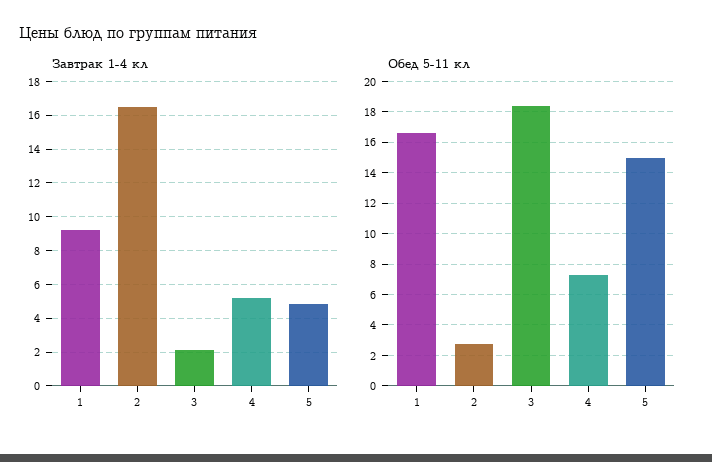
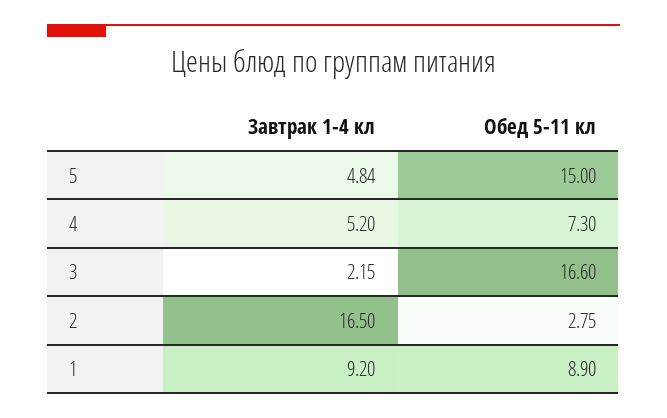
  {
    "Завтрак 1-4 кл": {
      "1": 9.2,
      "2": 16.5,
      "3": 2.15,
      "4": 5.2,
      "5": 4.84
    },
    "Обед 5-11 кл": {
-     "1": 16.5,
+     "1": 8.9,
      "2": 2.75,
-     "3": 18.5,
+     "3": 16.6,
      "4": 7.3,
      "5": 15
    }
  }

